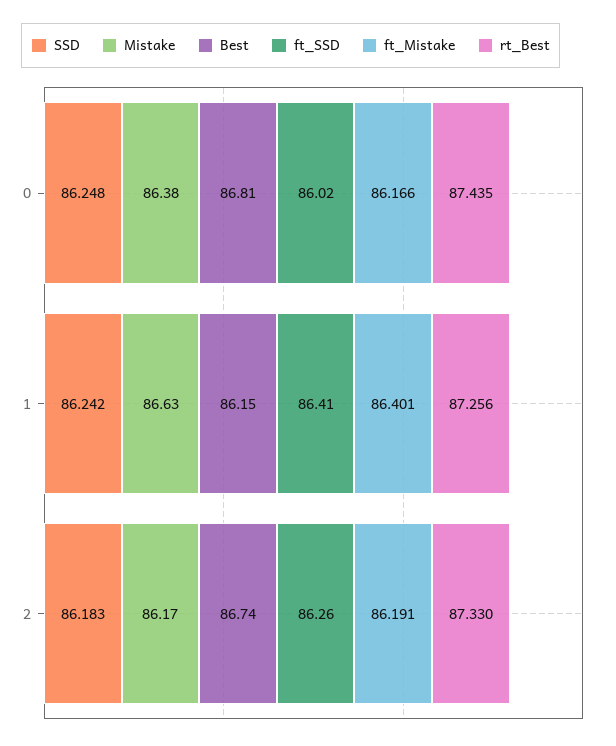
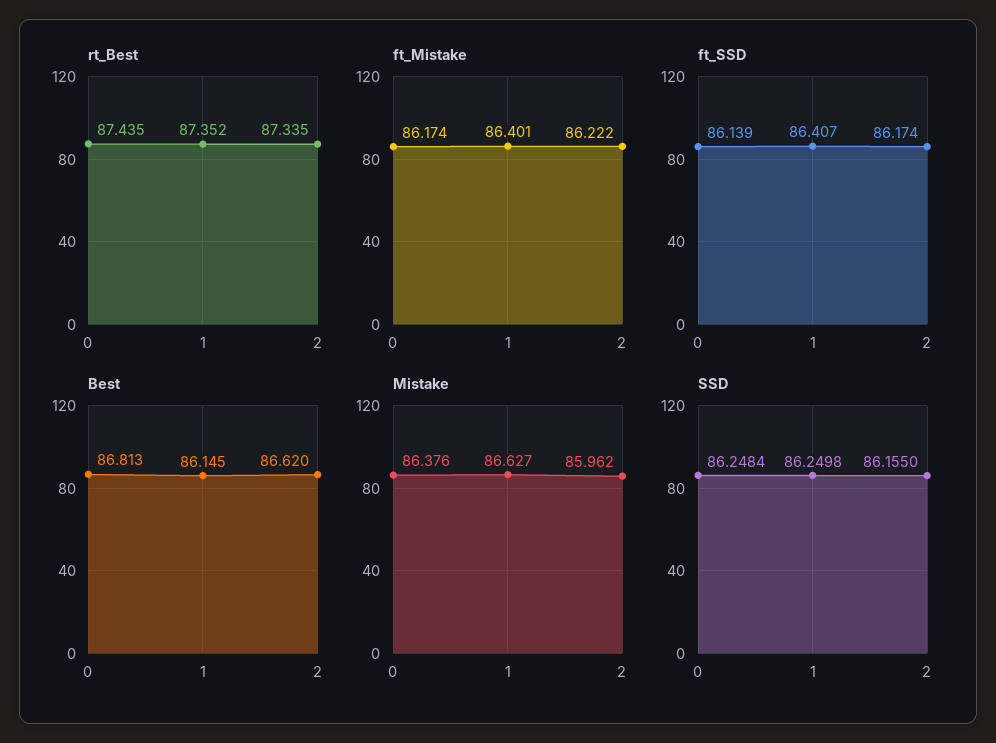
  {
    "SSD": {
      "0": 86.2484,
-     "1": 86.242,
+     "1": 86.2498,
-     "2": 86.183
+     "2": 86.155
    },
    "Mistake": {
      "0": 86.376,
      "1": 86.627,
-     "2": 86.17
+     "2": 85.962
    },
    "Best": {
      "0": 86.813,
      "1": 86.145,
-     "2": 86.74
+     "2": 86.62
    },
    "ft_SSD": {
-     "0": 86.02,
+     "0": 86.139,
      "1": 86.407,
-     "2": 86.26
+     "2": 86.174
    },
    "ft_Mistake": {
-     "0": 86.166,
+     "0": 86.174,
      "1": 86.401,
-     "2": 86.191
+     "2": 86.222
    },
    "rt_Best": {
      "0": 87.435,
-     "1": 87.256,
+     "1": 87.352,
-     "2": 87.33
+     "2": 87.335
    }
  }

